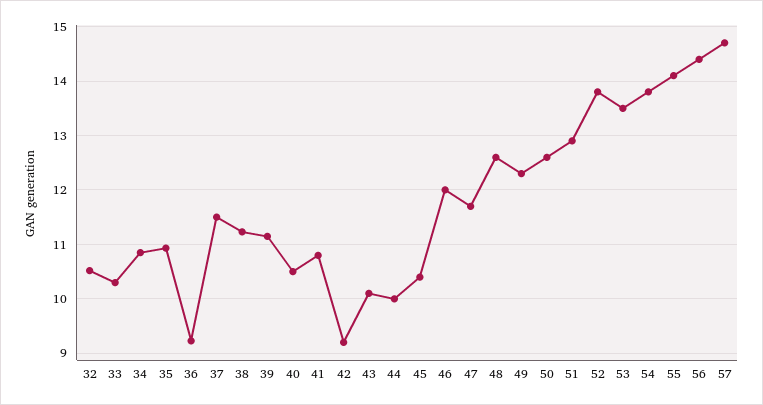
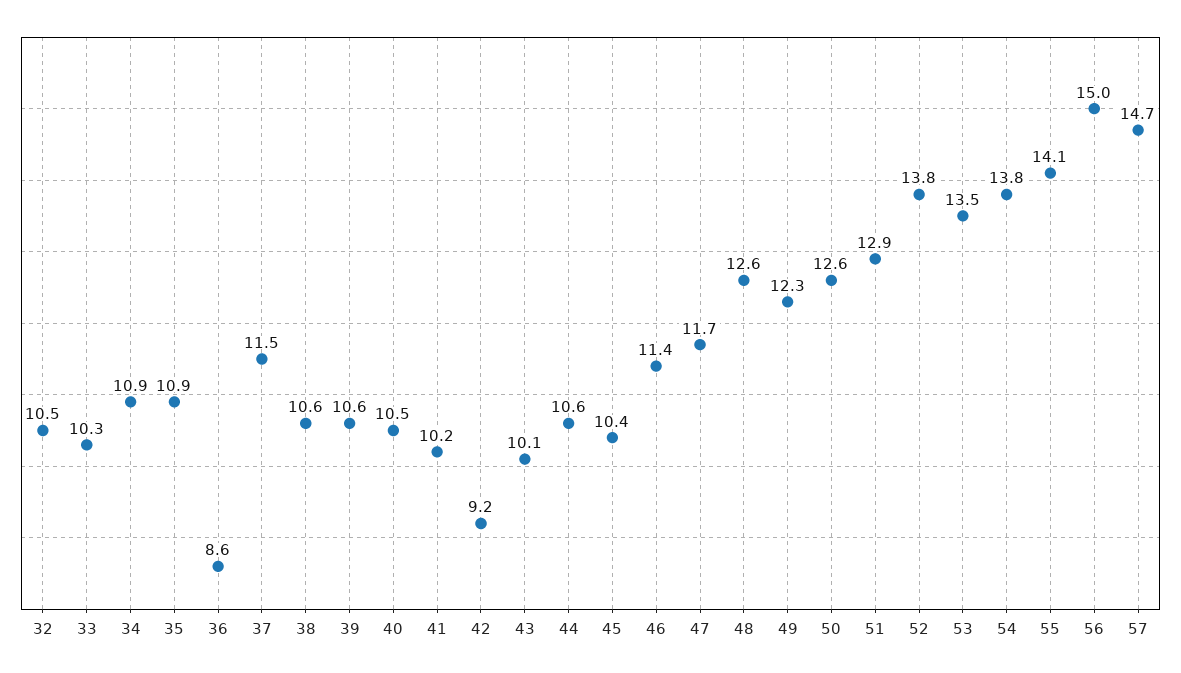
  {
    "32": 10.5,
    "33": 10.3,
    "34": 10.9,
    "35": 10.9,
-   "36": 9.2,
+   "36": 8.6,
    "37": 11.5,
-   "38": 11.2,
+   "38": 10.6,
-   "39": 11.2,
+   "39": 10.6,
    "40": 10.5,
-   "41": 10.8,
+   "41": 10.2,
    "42": 9.2,
    "43": 10.1,
-   "44": 10,
+   "44": 10.6,
    "45": 10.4,
-   "46": 12,
+   "46": 11.4,
    "47": 11.7,
    "48": 12.6,
    "49": 12.3,
    "50": 12.6,
    "51": 12.9,
    "52": 13.8,
    "53": 13.5,
    "54": 13.8,
    "55": 14.1,
-   "56": 14.4,
+   "56": 15,
    "57": 14.7
  }

